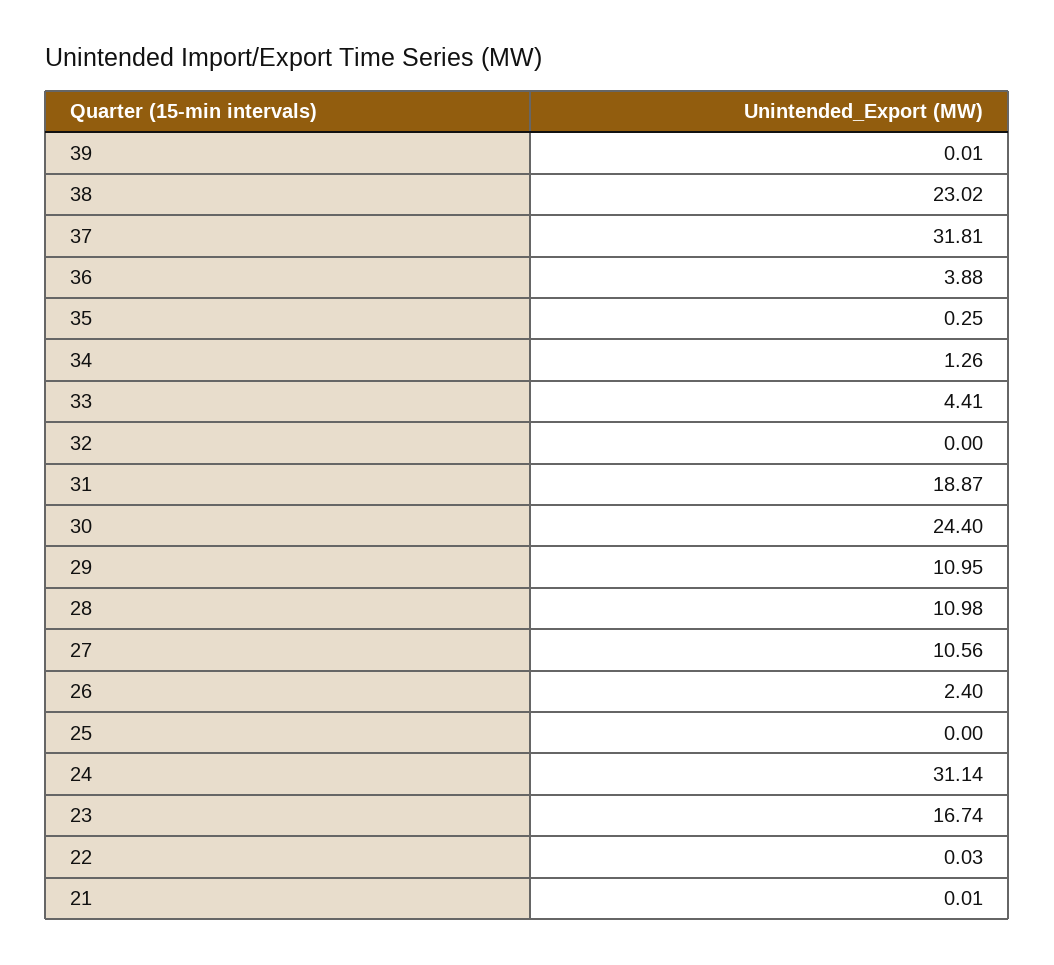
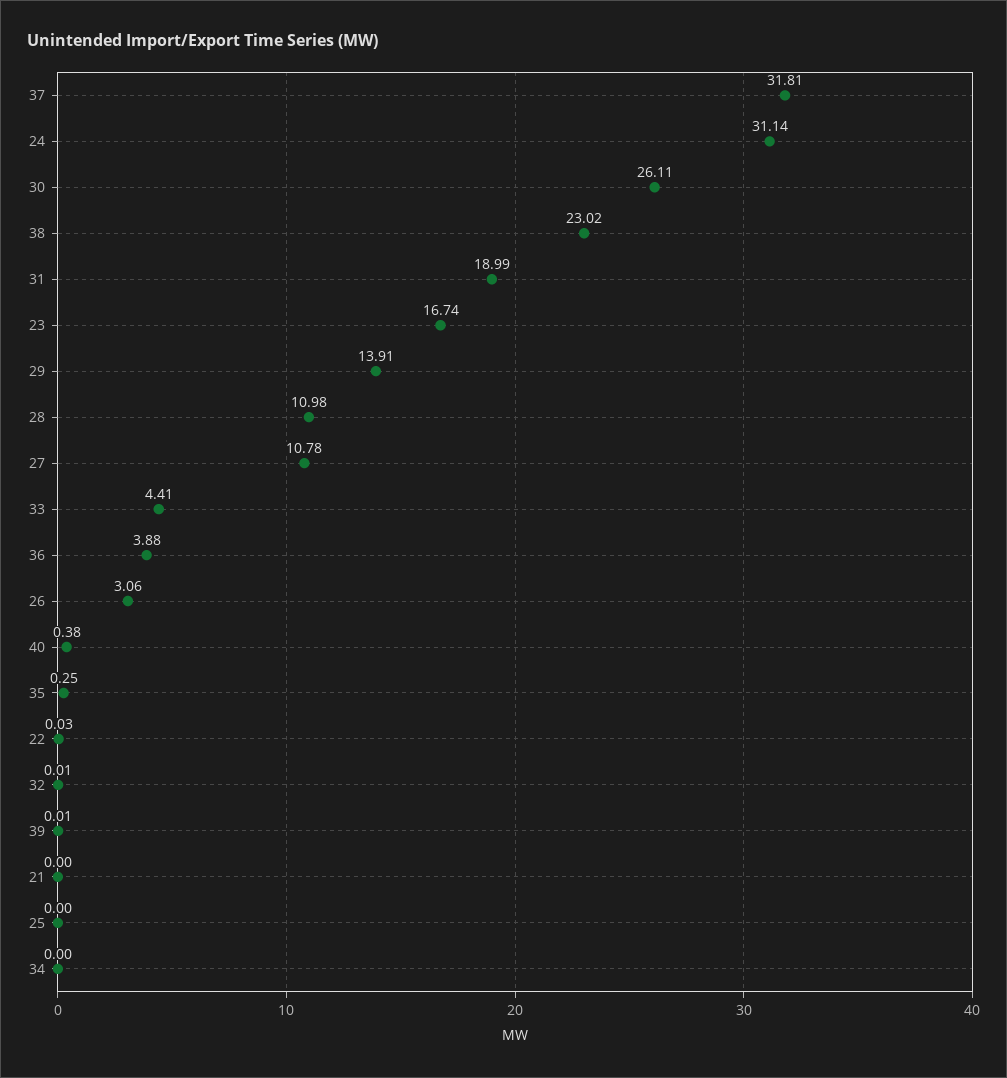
  {
    "39": 0.01,
    "38": 23.02,
    "37": 31.81,
    "36": 3.88,
    "35": 0.25,
-   "34": 1.26,
+   "34": 0,
    "33": 4.41,
-   "32": 0,
+   "32": 0.01,
-   "31": 18.87,
+   "31": 18.99,
-   "30": 24.4,
+   "30": 26.11,
-   "29": 10.95,
+   "29": 13.91,
    "28": 10.98,
-   "27": 10.56,
+   "27": 10.78,
-   "26": 2.4,
+   "26": 3.06,
    "25": 0,
    "24": 31.14,
    "23": 16.74,
    "22": 0.03,
-   "21": 0.01
+   "21": 0,
+   "40": 0.38
  }

